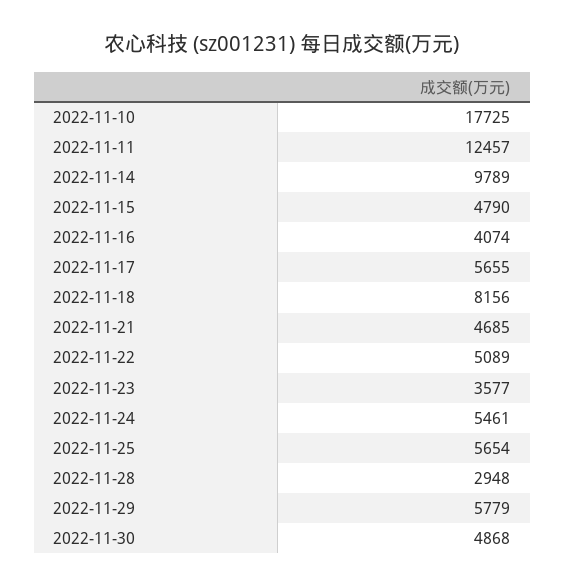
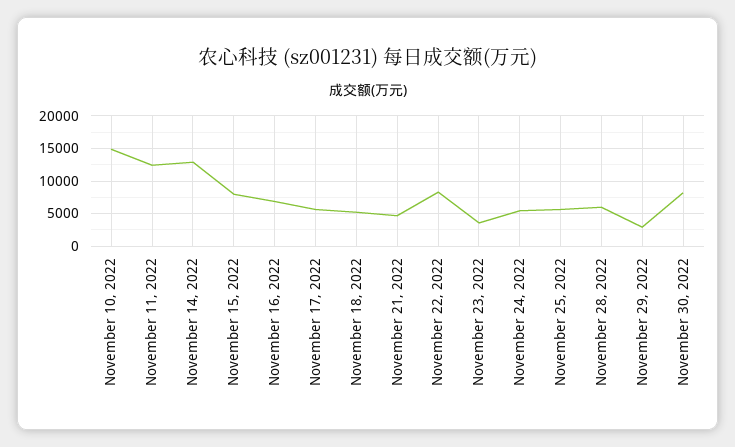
  {
-   "2022-11-10": 17725,
+   "2022-11-10": 15000,
    "2022-11-11": 12457,
-   "2022-11-14": 9789,
+   "2022-11-14": 13000,
-   "2022-11-15": 4790,
+   "2022-11-15": 8000,
-   "2022-11-16": 4074,
+   "2022-11-16": 7000,
    "2022-11-17": 5655,
-   "2022-11-18": 8156,
+   "2022-11-18": 5000,
    "2022-11-21": 4685,
-   "2022-11-22": 5089,
+   "2022-11-22": 8000,
    "2022-11-23": 3577,
    "2022-11-24": 5461,
    "2022-11-25": 5654,
-   "2022-11-28": 2948,
+   "2022-11-28": 6000,
-   "2022-11-29": 5779,
+   "2022-11-29": 3000,
-   "2022-11-30": 4868
+   "2022-11-30": 8000
  }

